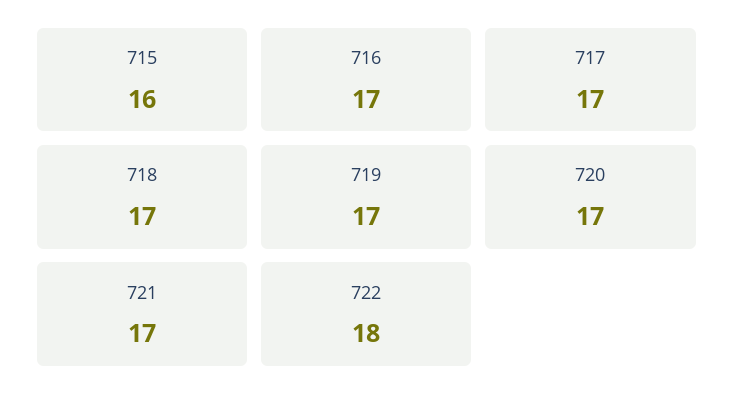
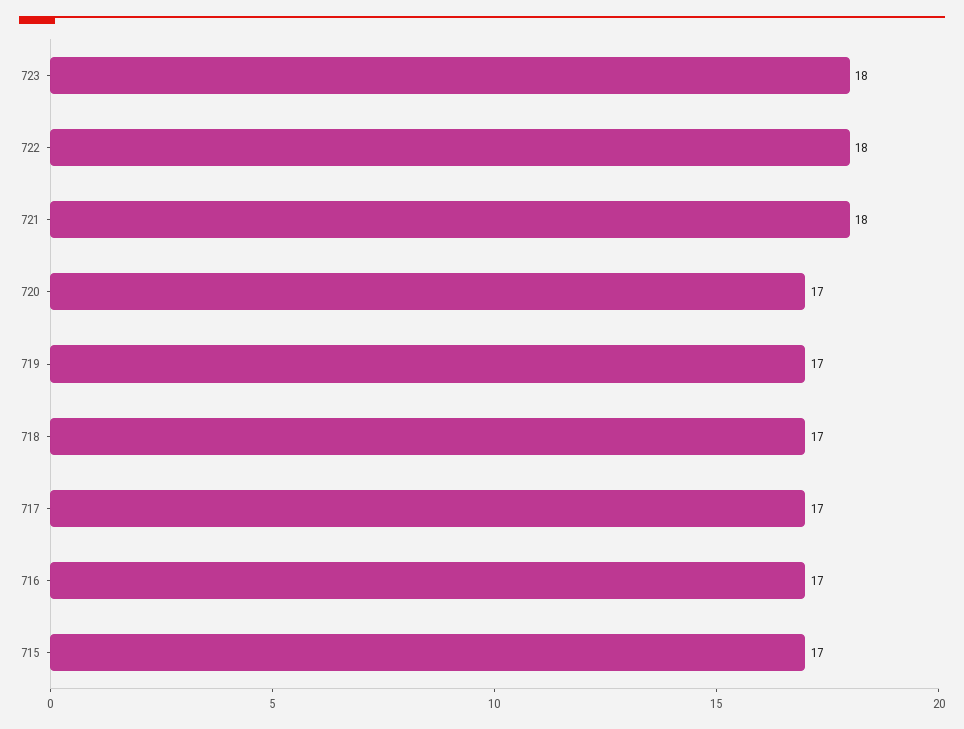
  {
-   "715": 16,
+   "715": 17,
    "716": 17,
    "717": 17,
    "718": 17,
    "719": 17,
    "720": 17,
-   "721": 17,
+   "721": 18,
-   "722": 18
+   "722": 18,
+   "723": 18
  }

